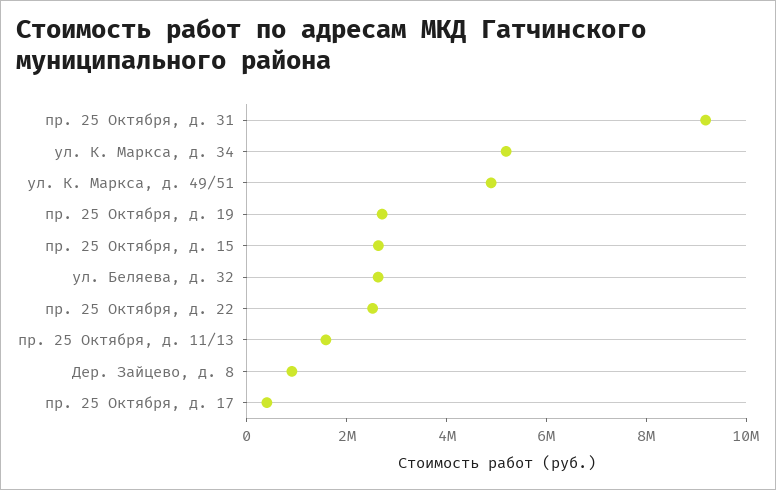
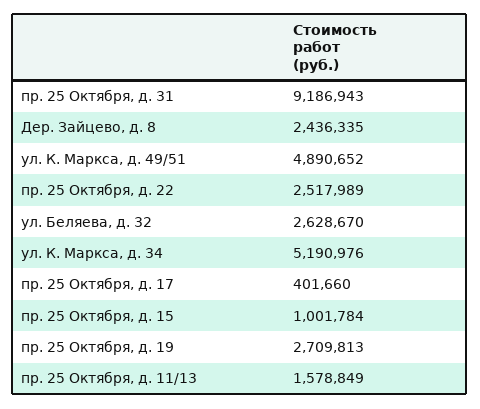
  {
    "пр. 25 Октября, д. 31": 9186943,
    "ул. К. Маркса, д. 34": 5190976,
    "ул. К. Маркса, д. 49/51": 4890652,
    "пр. 25 Октября, д. 19": 2709813,
-   "пр. 25 Октября, д. 15": 2500000,
+   "пр. 25 Октября, д. 15": 1001784,
    "ул. Беляева, д. 32": 2628670,
    "пр. 25 Октября, д. 22": 2517989,
    "пр. 25 Октября, д. 11/13": 1578849,
-   "Дер. Зайцево, д. 8": 1000000,
+   "Дер. Зайцево, д. 8": 2436335,
    "пр. 25 Октября, д. 17": 401660
  }

